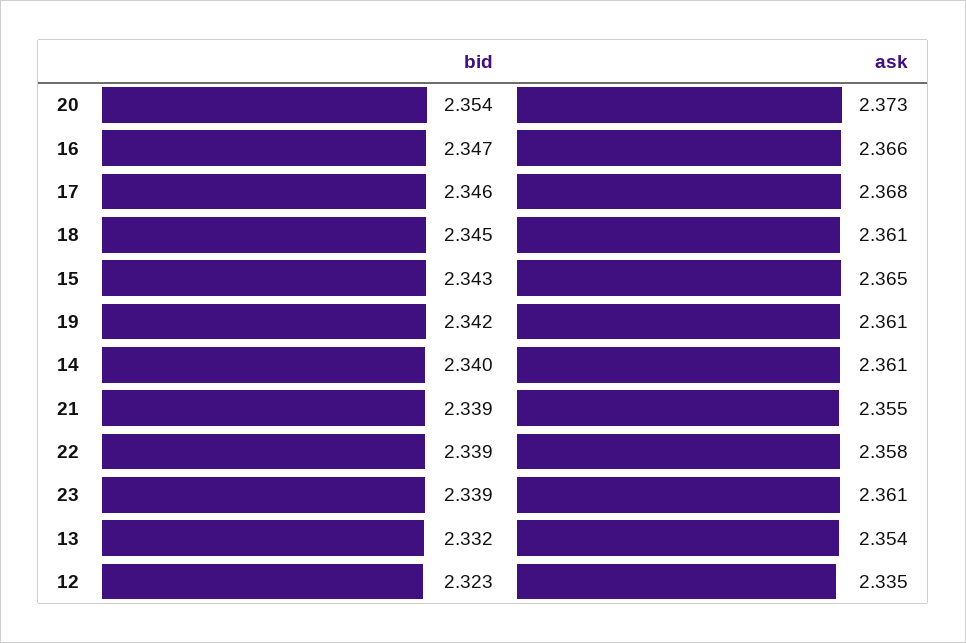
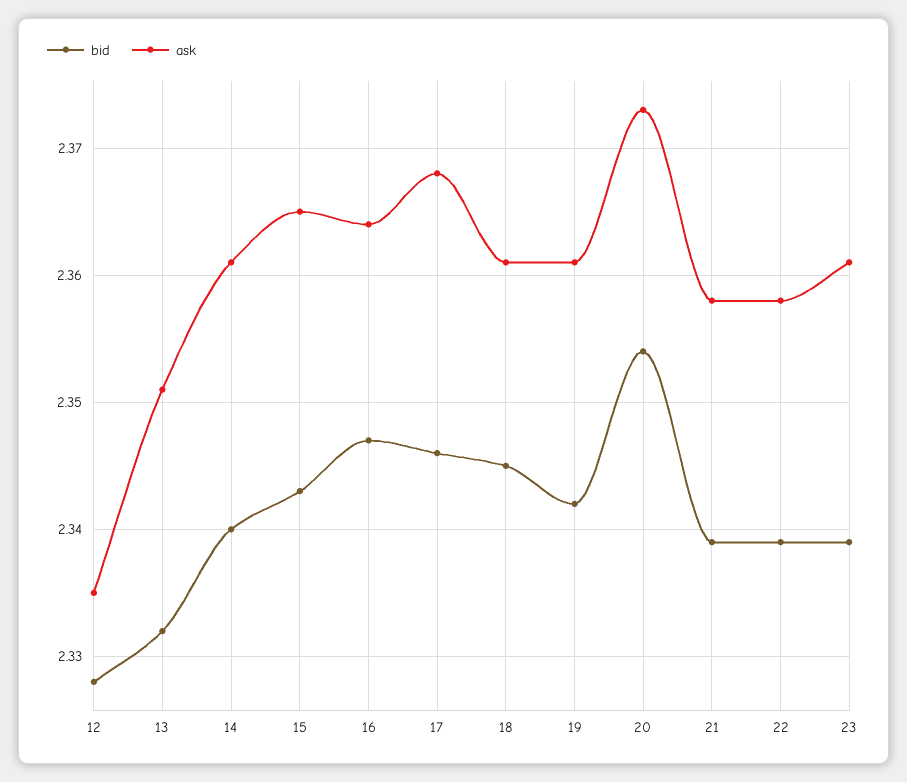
  {
    "bid": {
      "20": 2.354,
      "16": 2.347,
      "17": 2.346,
      "18": 2.345,
      "15": 2.343,
      "19": 2.342,
      "14": 2.34,
      "21": 2.339,
      "22": 2.339,
      "23": 2.339,
      "13": 2.332,
-     "12": 2.323
+     "12": 2.328
    },
    "ask": {
      "20": 2.373,
-     "16": 2.366,
+     "16": 2.364,
      "17": 2.368,
      "18": 2.361,
      "15": 2.365,
      "19": 2.361,
      "14": 2.361,
-     "21": 2.355,
+     "21": 2.358,
      "22": 2.358,
      "23": 2.361,
-     "13": 2.354,
+     "13": 2.351,
      "12": 2.335
    }
  }

